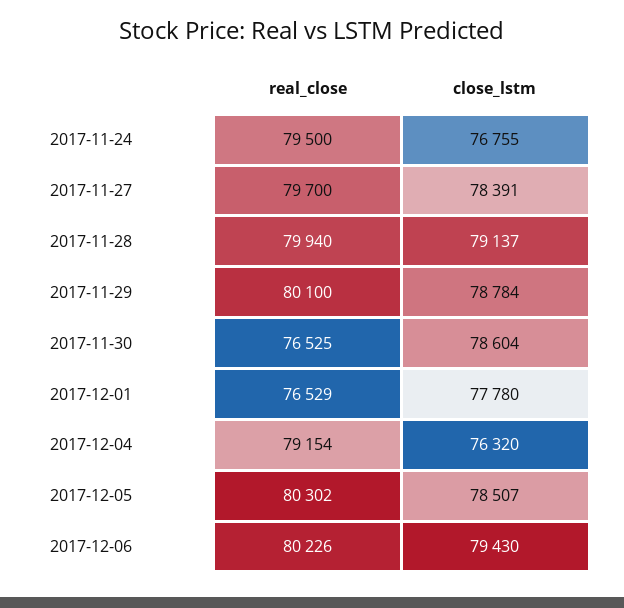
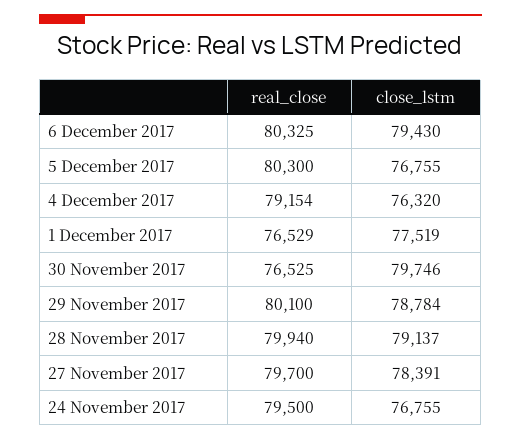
  {
    "real_close": {
      "2017-11-24": 79500,
      "2017-11-27": 79700,
      "2017-11-28": 79940,
      "2017-11-29": 80100,
      "2017-11-30": 76525,
      "2017-12-01": 76529,
      "2017-12-04": 79154,
-     "2017-12-05": 80302,
+     "2017-12-05": 80300,
-     "2017-12-06": 80226
+     "2017-12-06": 80325
    },
    "close_lstm": {
      "2017-11-24": 76755,
      "2017-11-27": 78391,
      "2017-11-28": 79137,
      "2017-11-29": 78784,
-     "2017-11-30": 78604,
+     "2017-11-30": 79746,
-     "2017-12-01": 77780,
+     "2017-12-01": 77519,
      "2017-12-04": 76320,
-     "2017-12-05": 78507,
+     "2017-12-05": 76755,
      "2017-12-06": 79430
    }
  }

